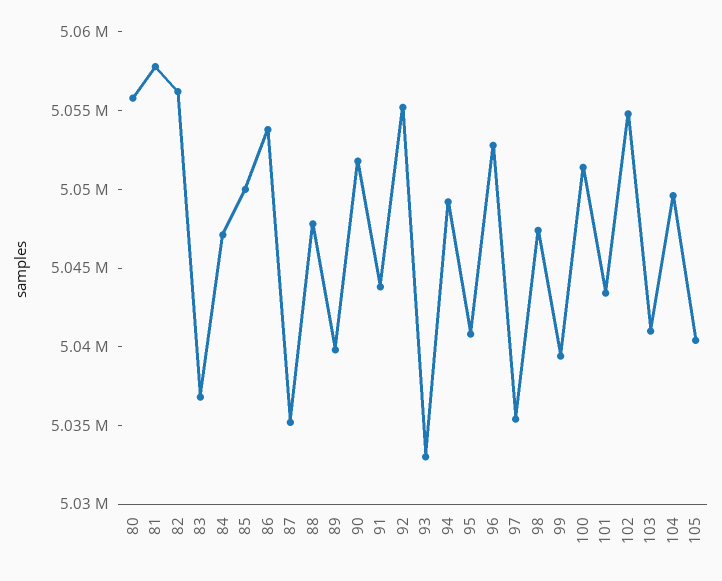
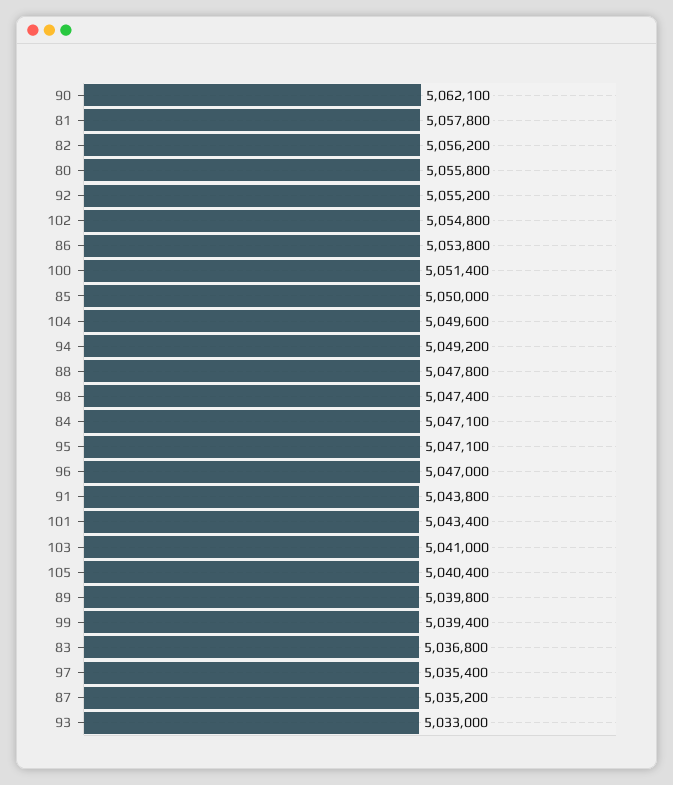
  {
    "80": 5055800,
    "81": 5057800,
    "82": 5056200,
    "83": 5036800,
    "84": 5047100,
    "85": 5050000,
    "86": 5053800,
    "87": 5035200,
    "88": 5047800,
    "89": 5039800,
-   "90": 5052000,
+   "90": 5062100,
    "91": 5043800,
    "92": 5055200,
    "93": 5033000,
    "94": 5049200,
-   "95": 5041000,
+   "95": 5047100,
-   "96": 5053000,
+   "96": 5047000,
    "97": 5035400,
    "98": 5047400,
    "99": 5039400,
    "100": 5051400,
    "101": 5043400,
    "102": 5054800,
    "103": 5041000,
    "104": 5049600,
    "105": 5040400
  }

